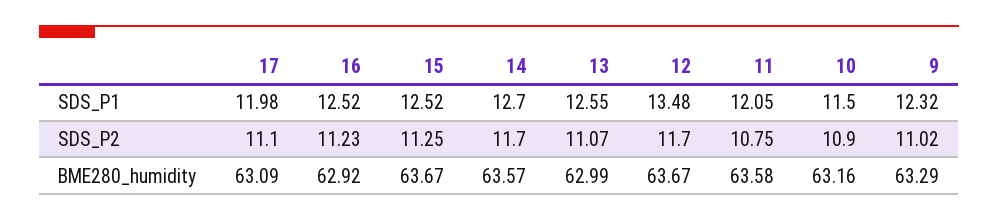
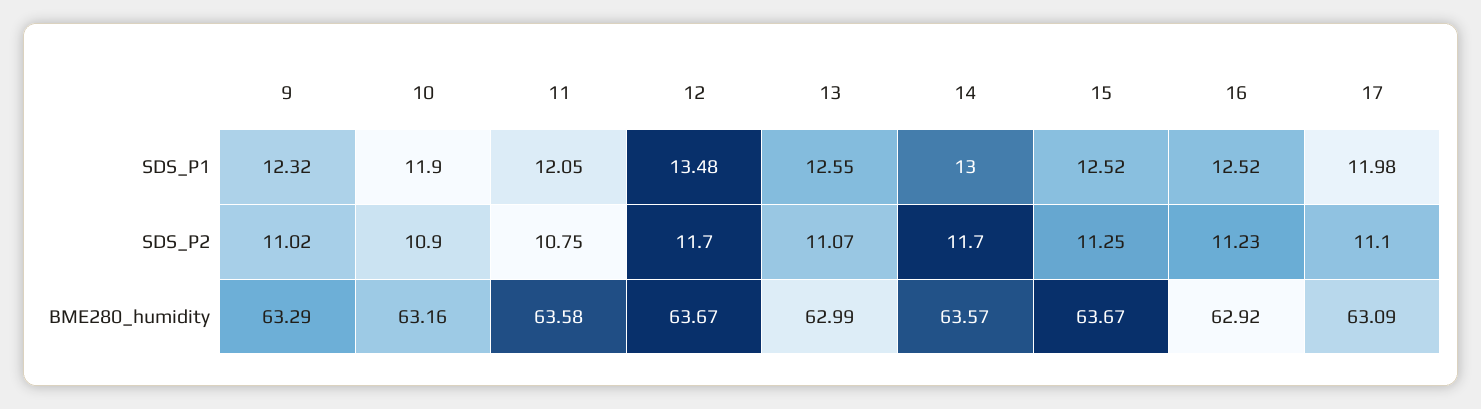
  {
    "17": {
      "SDS_P1": 11.98,
      "SDS_P2": 11.1,
      "BME280_humidity": 63.09
    },
    "16": {
      "SDS_P1": 12.52,
      "SDS_P2": 11.23,
      "BME280_humidity": 62.92
    },
    "15": {
      "SDS_P1": 12.52,
      "SDS_P2": 11.25,
      "BME280_humidity": 63.67
    },
    "14": {
-     "SDS_P1": 12.7,
+     "SDS_P1": 13,
      "SDS_P2": 11.7,
      "BME280_humidity": 63.57
    },
    "13": {
      "SDS_P1": 12.55,
      "SDS_P2": 11.07,
      "BME280_humidity": 62.99
    },
    "12": {
      "SDS_P1": 13.48,
      "SDS_P2": 11.7,
      "BME280_humidity": 63.67
    },
    "11": {
      "SDS_P1": 12.05,
      "SDS_P2": 10.75,
      "BME280_humidity": 63.58
    },
    "10": {
-     "SDS_P1": 11.5,
+     "SDS_P1": 11.9,
      "SDS_P2": 10.9,
      "BME280_humidity": 63.16
    },
    "9": {
      "SDS_P1": 12.32,
      "SDS_P2": 11.02,
      "BME280_humidity": 63.29
    }
  }

